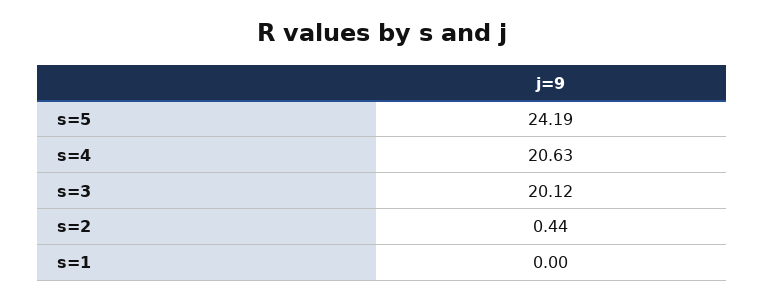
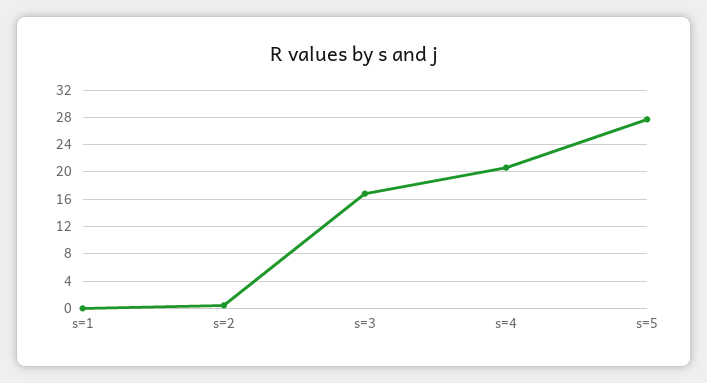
  {
-   "s=5": 24.19,
+   "s=5": 28,
    "s=4": 20.63,
-   "s=3": 20.12,
+   "s=3": 17,
    "s=2": 0.44,
    "s=1": 0
  }

